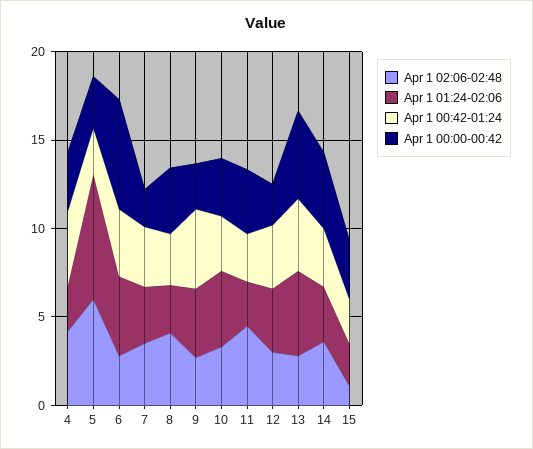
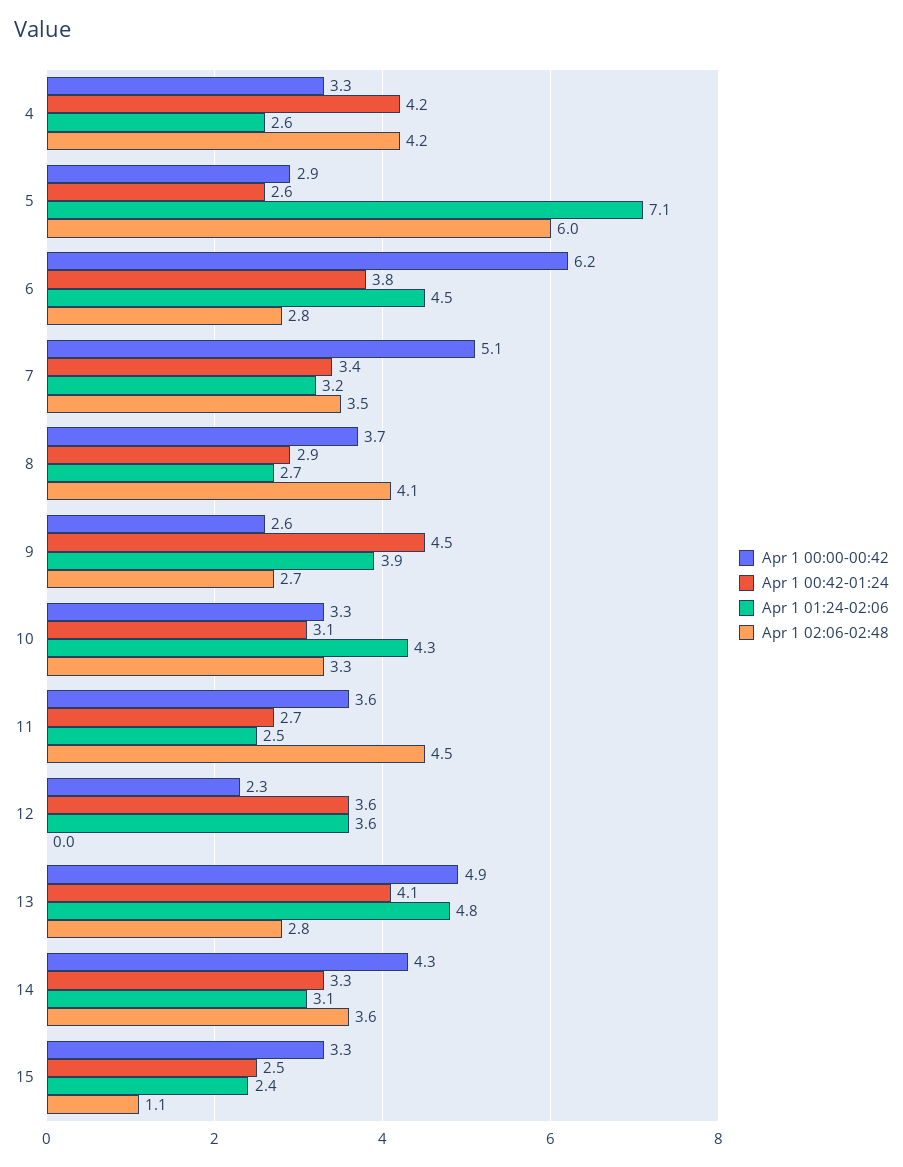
  {
    "Apr 1 02:06-02:48": {
      "4": 4.2,
      "5": 6,
      "6": 2.8,
      "7": 3.5,
      "8": 4.1,
      "9": 2.7,
      "10": 3.3,
      "11": 4.5,
-     "12": 3,
+     "12": 0,
      "13": 2.8,
      "14": 3.6,
      "15": 1.1
    },
    "Apr 1 01:24-02:06": {
      "4": 2.6,
      "5": 7.1,
      "6": 4.5,
      "7": 3.2,
      "8": 2.7,
      "9": 3.9,
      "10": 4.3,
      "11": 2.5,
      "12": 3.6,
      "13": 4.8,
      "14": 3.1,
      "15": 2.4
    },
    "Apr 1 00:42-01:24": {
      "4": 4.2,
      "5": 2.6,
      "6": 3.8,
      "7": 3.4,
      "8": 2.9,
      "9": 4.5,
      "10": 3.1,
      "11": 2.7,
      "12": 3.6,
      "13": 4.1,
      "14": 3.3,
      "15": 2.5
    },
    "Apr 1 00:00-00:42": {
      "4": 3.3,
      "5": 2.9,
      "6": 6.2,
-     "7": 2,
+     "7": 5.1,
      "8": 3.7,
      "9": 2.6,
      "10": 3.3,
      "11": 3.6,
      "12": 2.3,
      "13": 4.9,
      "14": 4.3,
      "15": 3.3
    }
  }

